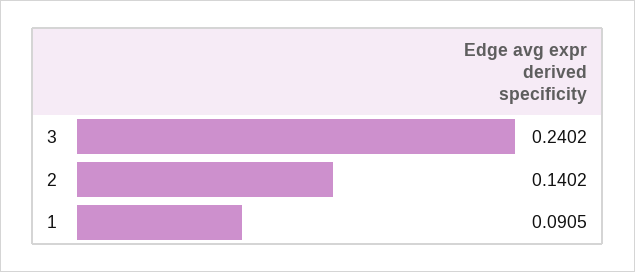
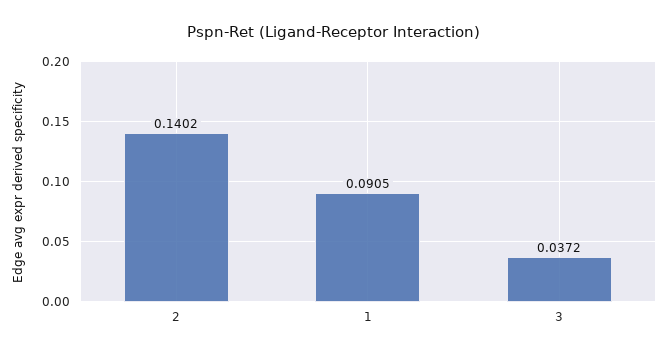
  {
-   "3": 0.2402,
+   "3": 0.0372,
    "2": 0.1402,
    "1": 0.0905
  }

